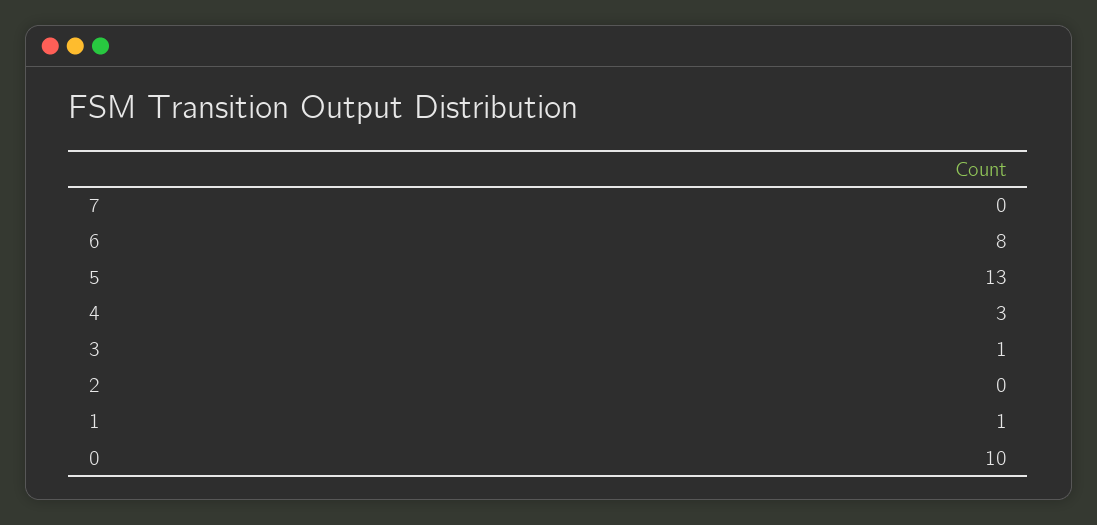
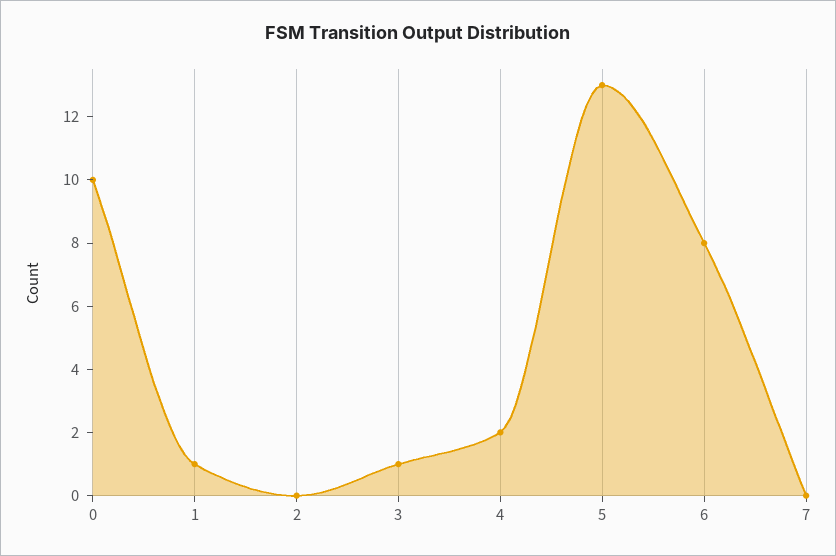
  {
    "7": 0,
    "6": 8,
    "5": 13,
-   "4": 3,
+   "4": 2,
    "3": 1,
    "2": 0,
    "1": 1,
    "0": 10
  }

